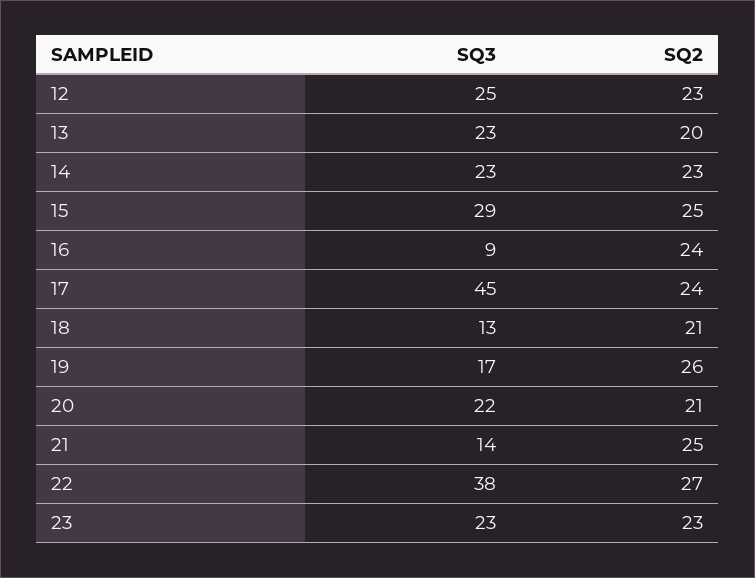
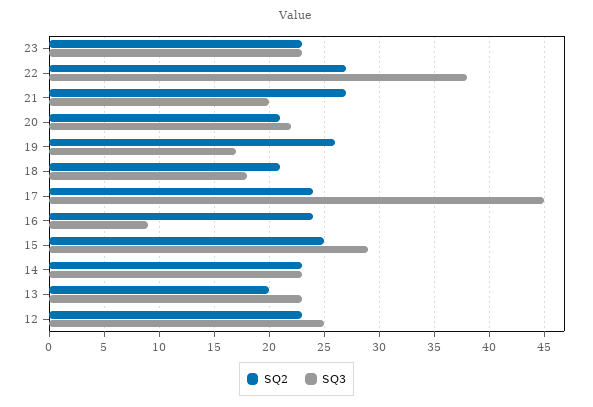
  {
    "SQ3": {
      "12": 25,
      "13": 23,
      "14": 23,
      "15": 29,
      "16": 9,
      "17": 45,
-     "18": 13,
+     "18": 18,
      "19": 17,
      "20": 22,
-     "21": 14,
+     "21": 20,
      "22": 38,
      "23": 23
    },
    "SQ2": {
      "12": 23,
      "13": 20,
      "14": 23,
      "15": 25,
      "16": 24,
      "17": 24,
      "18": 21,
      "19": 26,
      "20": 21,
-     "21": 25,
+     "21": 27,
      "22": 27,
      "23": 23
    }
  }

